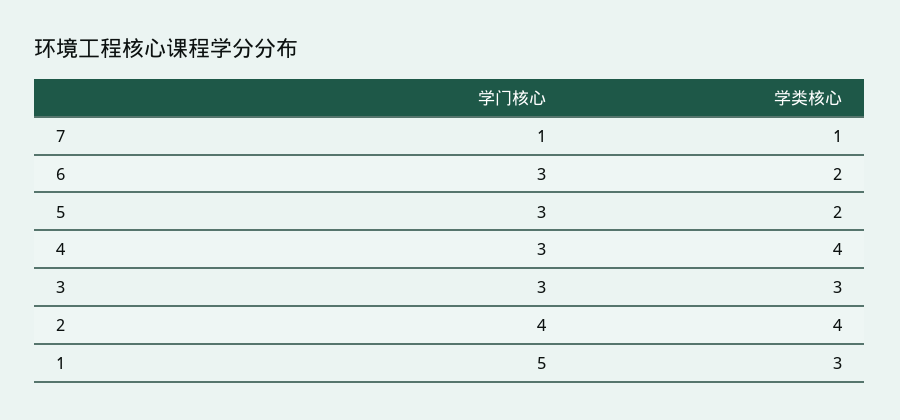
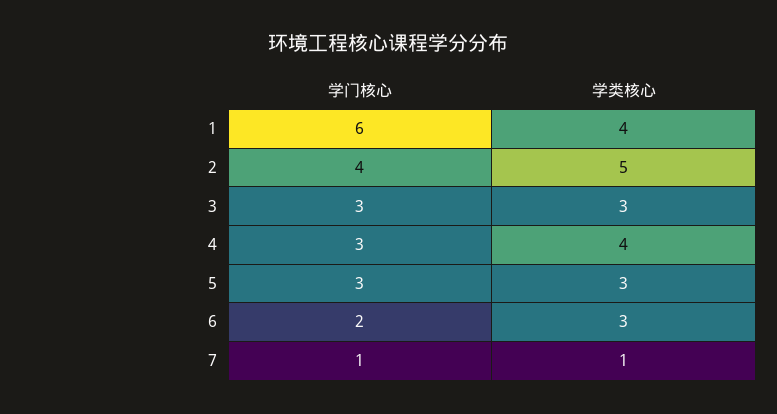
  {
    "学门核心": {
      "7": 1,
-     "6": 3,
+     "6": 2,
      "5": 3,
      "4": 3,
      "3": 3,
      "2": 4,
-     "1": 5
+     "1": 6
    },
    "学类核心": {
      "7": 1,
-     "6": 2,
+     "6": 3,
-     "5": 2,
+     "5": 3,
      "4": 4,
      "3": 3,
-     "2": 4,
+     "2": 5,
-     "1": 3
+     "1": 4
    }
  }

